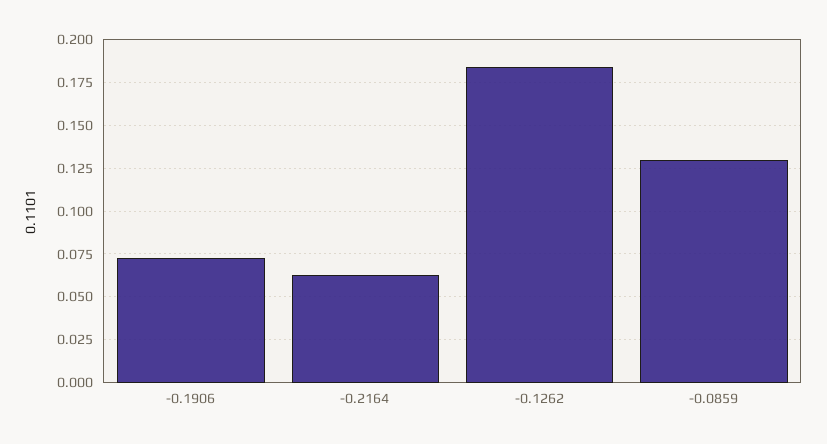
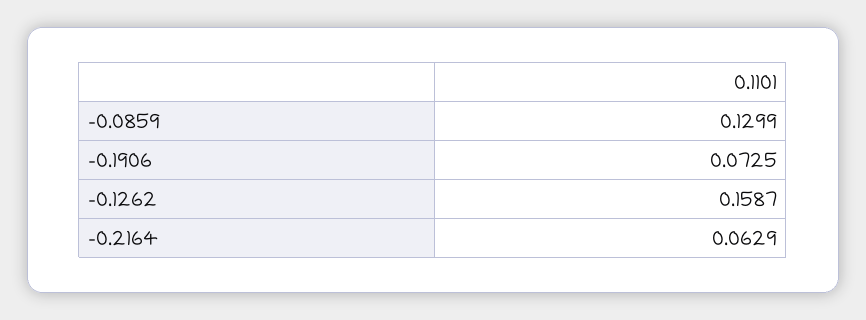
  {
    "-0.1906": 0.0725,
    "-0.2164": 0.0629,
-   "-0.1262": 0.185,
+   "-0.1262": 0.1587,
    "-0.0859": 0.1299
  }

